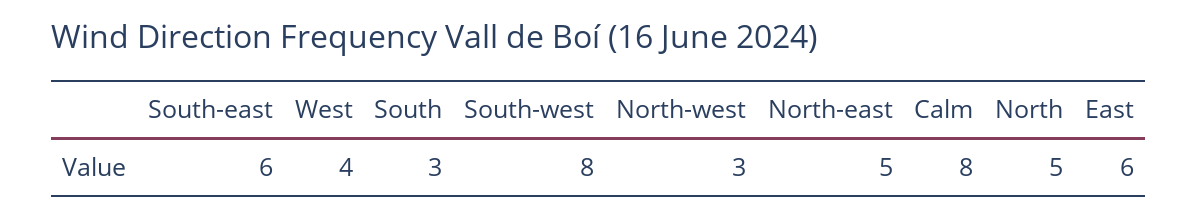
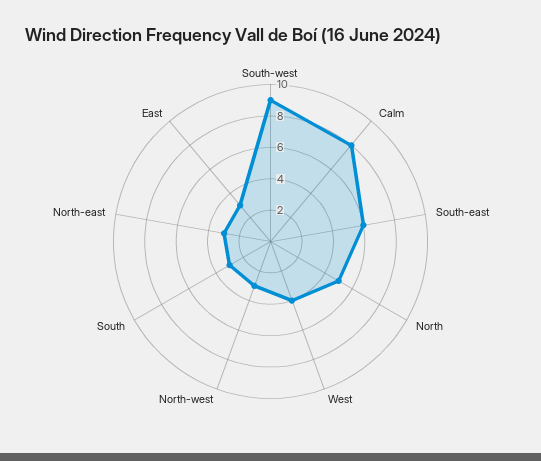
  {
    "South-east": 6,
    "West": 4,
    "South": 3,
-   "South-west": 8,
+   "South-west": 9,
    "North-west": 3,
-   "North-east": 5,
+   "North-east": 3,
    "Calm": 8,
    "North": 5,
-   "East": 6
+   "East": 3
  }

